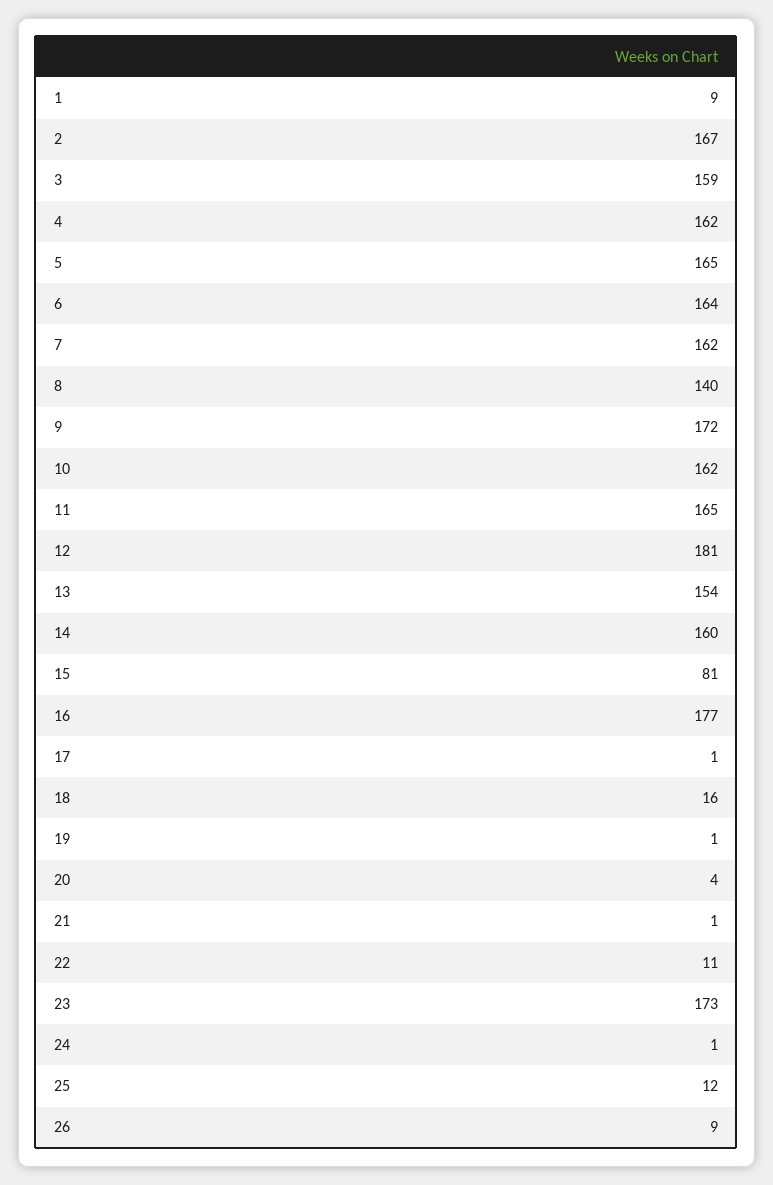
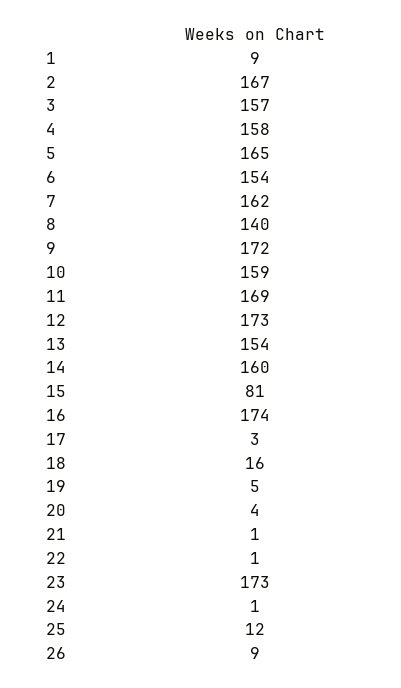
  {
    "1": 9,
    "2": 167,
-   "3": 159,
+   "3": 157,
-   "4": 162,
+   "4": 158,
    "5": 165,
-   "6": 164,
+   "6": 154,
    "7": 162,
    "8": 140,
    "9": 172,
-   "10": 162,
+   "10": 159,
-   "11": 165,
+   "11": 169,
-   "12": 181,
+   "12": 173,
    "13": 154,
    "14": 160,
    "15": 81,
-   "16": 177,
+   "16": 174,
-   "17": 1,
+   "17": 3,
    "18": 16,
-   "19": 1,
+   "19": 5,
    "20": 4,
    "21": 1,
-   "22": 11,
+   "22": 1,
    "23": 173,
    "24": 1,
    "25": 12,
    "26": 9
  }

